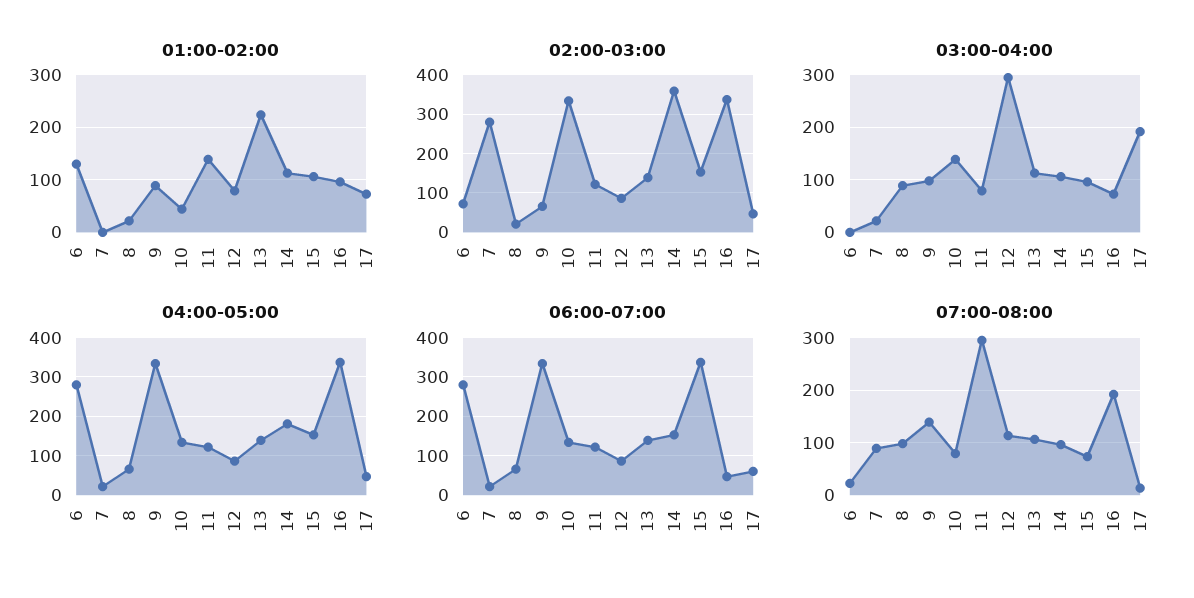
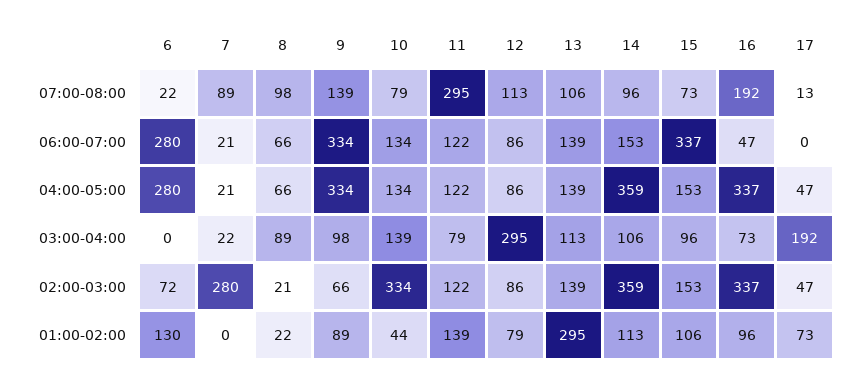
  {
    "01:00-02:00": {
      "6": 130,
      "7": 0,
      "8": 22,
      "9": 89,
      "10": 44,
      "11": 139,
      "12": 79,
-     "13": 220,
+     "13": 295,
      "14": 113,
      "15": 106,
      "16": 96,
      "17": 73
    },
    "02:00-03:00": {
      "6": 72,
      "7": 280,
      "8": 21,
      "9": 66,
      "10": 334,
      "11": 122,
      "12": 86,
      "13": 139,
      "14": 359,
      "15": 153,
      "16": 337,
      "17": 47
    },
    "03:00-04:00": {
      "6": 0,
      "7": 22,
      "8": 89,
      "9": 98,
      "10": 139,
      "11": 79,
      "12": 295,
      "13": 113,
      "14": 106,
      "15": 96,
      "16": 73,
      "17": 192
    },
    "04:00-05:00": {
      "6": 280,
      "7": 21,
      "8": 66,
      "9": 334,
      "10": 134,
      "11": 122,
      "12": 86,
      "13": 139,
-     "14": 180,
+     "14": 359,
      "15": 153,
      "16": 337,
      "17": 47
    },
    "06:00-07:00": {
      "6": 280,
      "7": 21,
      "8": 66,
      "9": 334,
      "10": 134,
      "11": 122,
      "12": 86,
      "13": 139,
      "14": 153,
      "15": 337,
      "16": 47,
-     "17": 60
+     "17": 0
    },
    "07:00-08:00": {
      "6": 22,
      "7": 89,
      "8": 98,
      "9": 139,
      "10": 79,
      "11": 295,
      "12": 113,
      "13": 106,
      "14": 96,
      "15": 73,
      "16": 192,
      "17": 13
    }
  }

